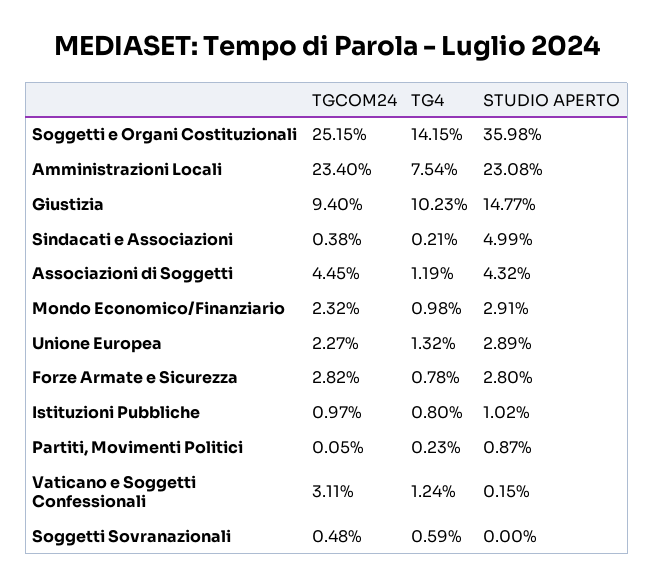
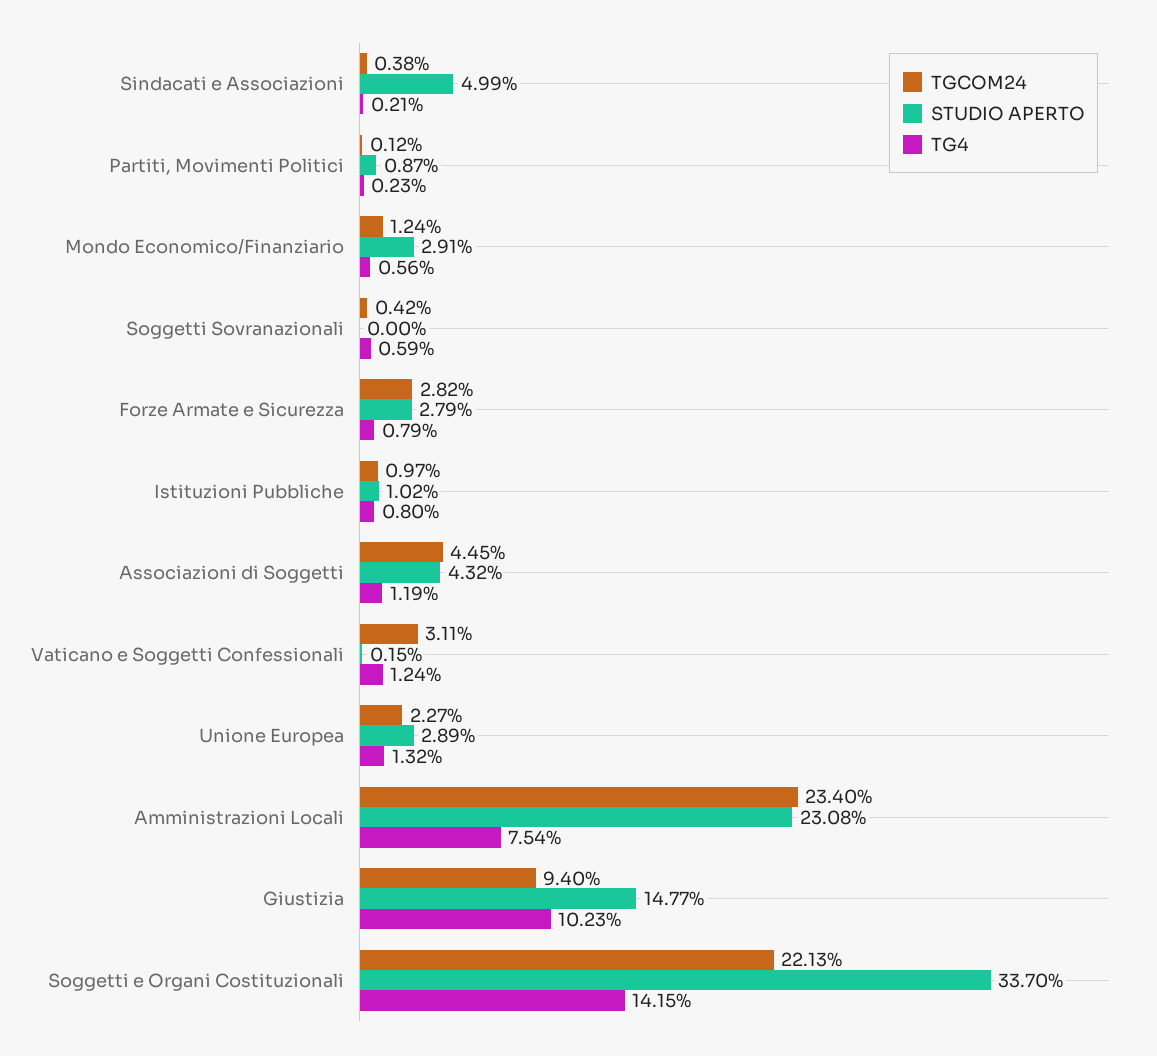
  {
    "TGCOM24": {
-     "Soggetti e Organi Costituzionali": 25.15,
+     "Soggetti e Organi Costituzionali": 22.13,
      "Amministrazioni Locali": 23.4,
      "Giustizia": 9.4,
      "Sindacati e Associazioni": 0.38,
      "Associazioni di Soggetti": 4.45,
-     "Mondo Economico/Finanziario": 2.32,
+     "Mondo Economico/Finanziario": 1.24,
      "Unione Europea": 2.27,
      "Forze Armate e Sicurezza": 2.82,
      "Istituzioni Pubbliche": 0.97,
-     "Partiti, Movimenti Politici": 0.05,
+     "Partiti, Movimenti Politici": 0.12,
      "Vaticano e Soggetti Confessionali": 3.11,
-     "Soggetti Sovranazionali": 0.48
+     "Soggetti Sovranazionali": 0.42
    },
    "TG4": {
      "Soggetti e Organi Costituzionali": 14.15,
      "Amministrazioni Locali": 7.54,
      "Giustizia": 10.23,
      "Sindacati e Associazioni": 0.21,
      "Associazioni di Soggetti": 1.19,
-     "Mondo Economico/Finanziario": 0.98,
+     "Mondo Economico/Finanziario": 0.56,
      "Unione Europea": 1.32,
-     "Forze Armate e Sicurezza": 0.78,
+     "Forze Armate e Sicurezza": 0.79,
      "Istituzioni Pubbliche": 0.8,
      "Partiti, Movimenti Politici": 0.23,
      "Vaticano e Soggetti Confessionali": 1.24,
      "Soggetti Sovranazionali": 0.59
    },
    "STUDIO APERTO": {
-     "Soggetti e Organi Costituzionali": 35.98,
+     "Soggetti e Organi Costituzionali": 33.7,
      "Amministrazioni Locali": 23.08,
      "Giustizia": 14.77,
      "Sindacati e Associazioni": 4.99,
      "Associazioni di Soggetti": 4.32,
      "Mondo Economico/Finanziario": 2.91,
      "Unione Europea": 2.89,
-     "Forze Armate e Sicurezza": 2.8,
+     "Forze Armate e Sicurezza": 2.79,
      "Istituzioni Pubbliche": 1.02,
      "Partiti, Movimenti Politici": 0.87,
      "Vaticano e Soggetti Confessionali": 0.15,
      "Soggetti Sovranazionali": 0
    }
  }

